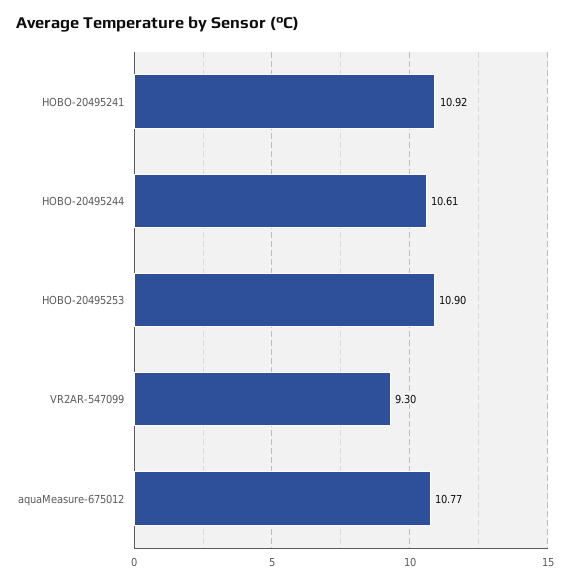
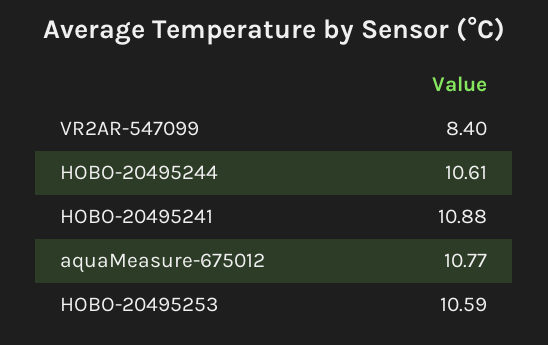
  {
-   "HOBO-20495241": 10.92,
+   "HOBO-20495241": 10.88,
    "HOBO-20495244": 10.61,
-   "HOBO-20495253": 10.9,
+   "HOBO-20495253": 10.59,
-   "VR2AR-547099": 9.3,
+   "VR2AR-547099": 8.4,
    "aquaMeasure-675012": 10.77
  }

